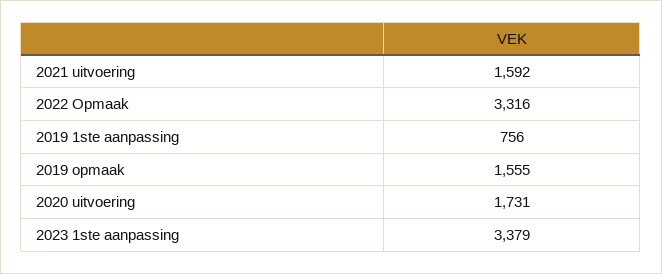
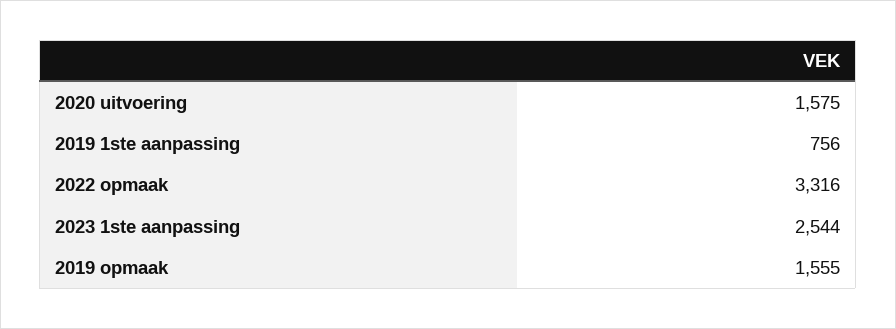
  {
-   "2021 uitvoering": 1592,
    "2022 Opmaak": 3316,
    "2019 1ste aanpassing": 756,
    "2019 opmaak": 1555,
-   "2020 uitvoering": 1731,
+   "2020 uitvoering": 1575,
-   "2023 1ste aanpassing": 3379
+   "2023 1ste aanpassing": 2544
  }

